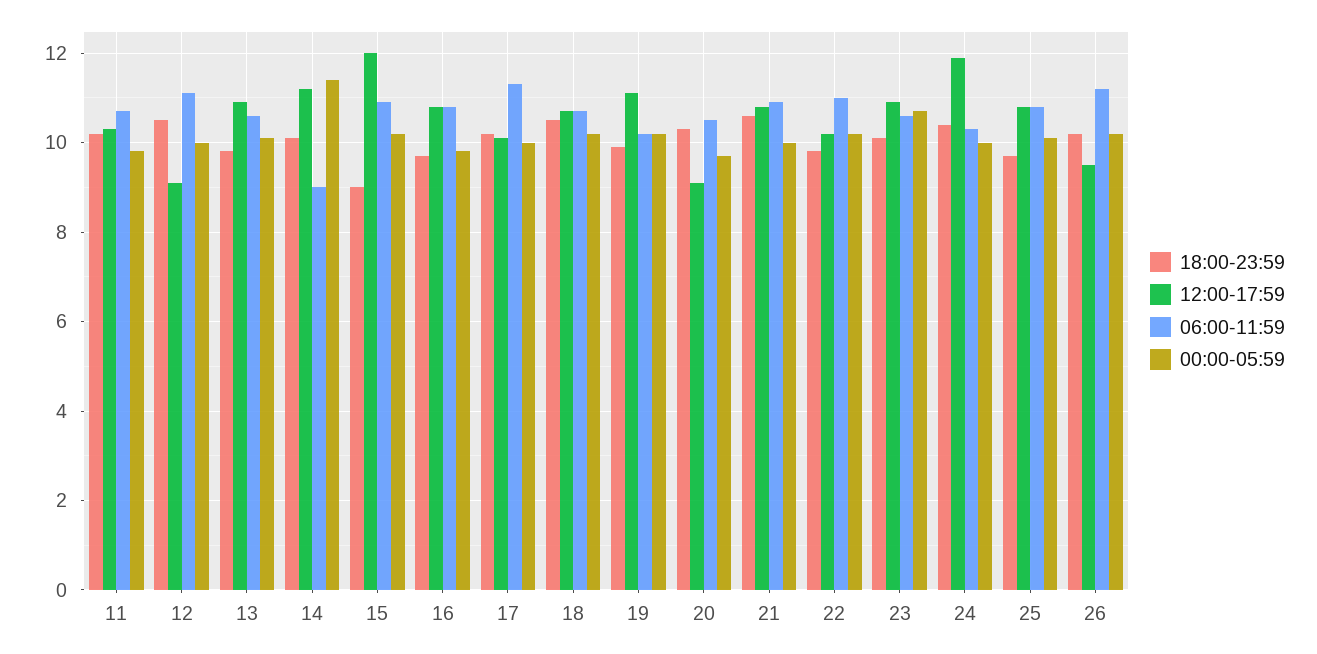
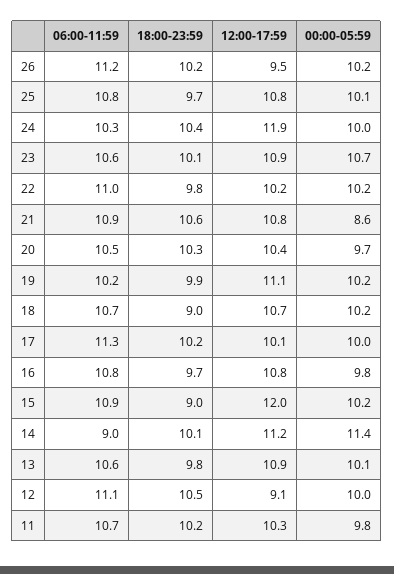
  {
    "18:00-23:59": {
      "11": 10.2,
      "12": 10.5,
      "13": 9.8,
      "14": 10.1,
      "15": 9,
      "16": 9.7,
      "17": 10.2,
-     "18": 10.5,
+     "18": 9,
      "19": 9.9,
      "20": 10.3,
      "21": 10.6,
      "22": 9.8,
      "23": 10.1,
      "24": 10.4,
      "25": 9.7,
      "26": 10.2
    },
    "12:00-17:59": {
      "11": 10.3,
      "12": 9.1,
      "13": 10.9,
      "14": 11.2,
      "15": 12,
      "16": 10.8,
      "17": 10.1,
      "18": 10.7,
      "19": 11.1,
-     "20": 9,
+     "20": 10.4,
      "21": 10.8,
      "22": 10.2,
      "23": 10.9,
      "24": 11.9,
      "25": 10.8,
      "26": 9.5
    },
    "06:00-11:59": {
      "11": 10.7,
      "12": 11.1,
      "13": 10.6,
      "14": 9,
      "15": 10.9,
      "16": 10.8,
      "17": 11.3,
      "18": 10.7,
      "19": 10.2,
      "20": 10.5,
      "21": 10.9,
      "22": 11,
      "23": 10.6,
      "24": 10.3,
      "25": 10.8,
      "26": 11.2
    },
    "00:00-05:59": {
      "11": 9.8,
      "12": 10,
      "13": 10.1,
      "14": 11.4,
      "15": 10.2,
      "16": 9.8,
      "17": 10,
      "18": 10.2,
      "19": 10.2,
      "20": 9.7,
-     "21": 10,
+     "21": 8.6,
      "22": 10.2,
      "23": 10.7,
      "24": 10,
      "25": 10.1,
      "26": 10.2
    }
  }

